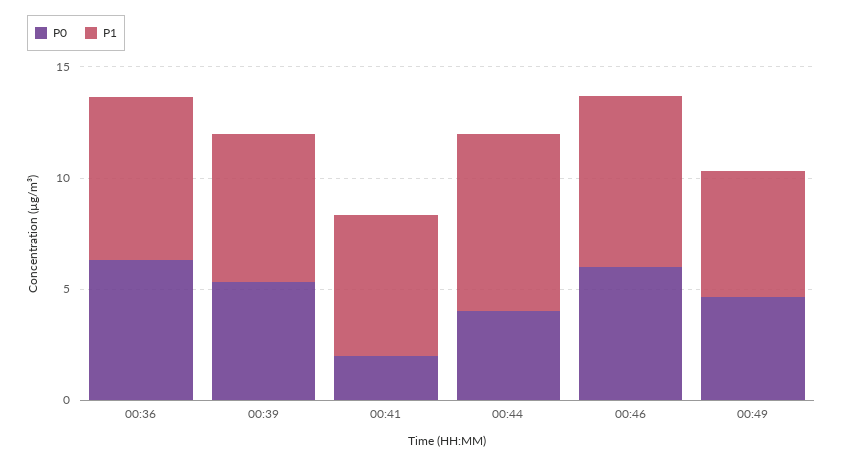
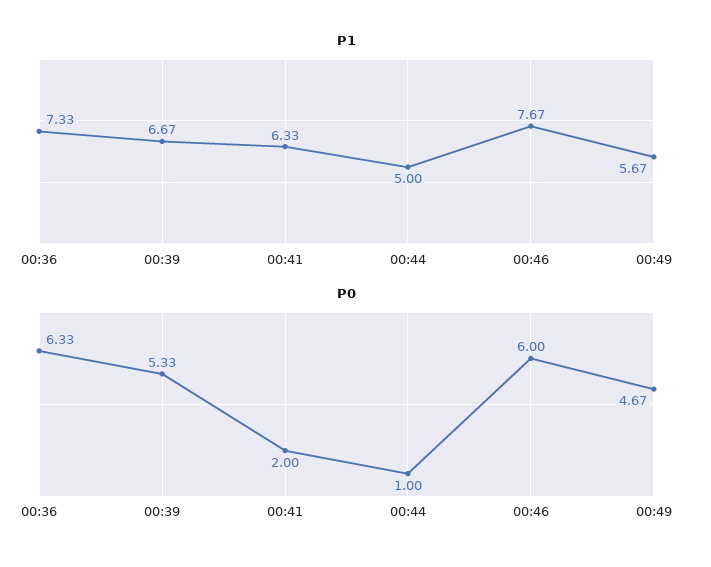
  {
    "P0": {
      "00:36": 6.33,
      "00:39": 5.33,
      "00:41": 2,
-     "00:44": 4,
+     "00:44": 1,
      "00:46": 6,
      "00:49": 4.67
    },
    "P1": {
      "00:36": 7.33,
      "00:39": 6.67,
      "00:41": 6.33,
-     "00:44": 8,
+     "00:44": 5,
      "00:46": 7.67,
      "00:49": 5.67
    }
  }

